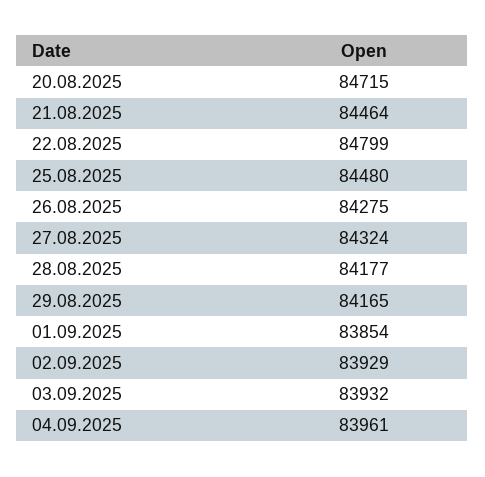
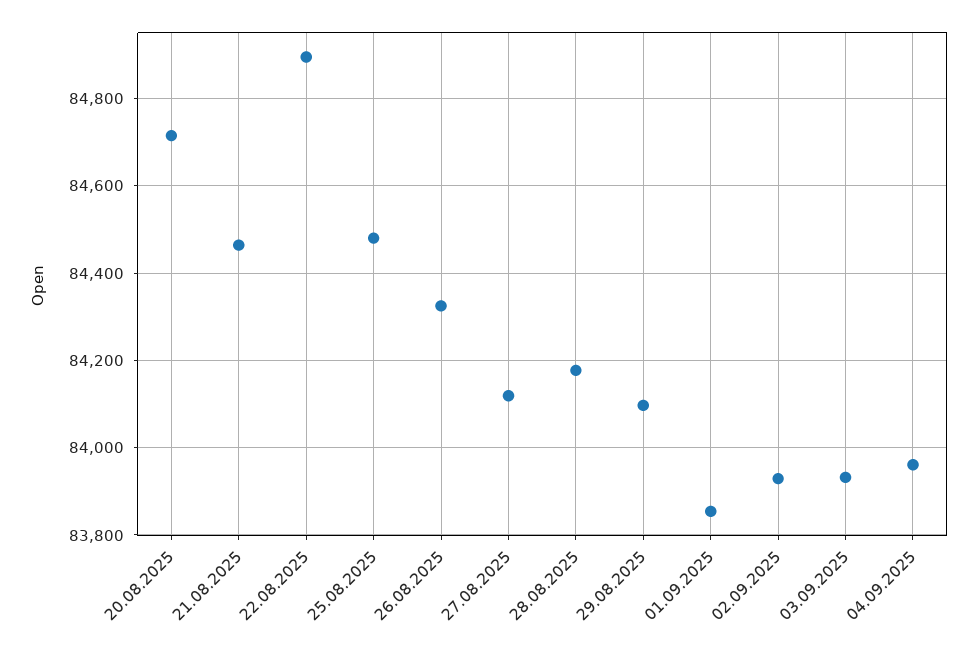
  {
    "20.08.2025": 84715,
    "21.08.2025": 84464,
-   "22.08.2025": 84799,
+   "22.08.2025": 84900,
    "25.08.2025": 84480,
-   "26.08.2025": 84275,
+   "26.08.2025": 84320,
-   "27.08.2025": 84324,
+   "27.08.2025": 84120,
    "28.08.2025": 84177,
-   "29.08.2025": 84165,
+   "29.08.2025": 84100,
    "01.09.2025": 83854,
    "02.09.2025": 83929,
    "03.09.2025": 83932,
    "04.09.2025": 83961
  }

